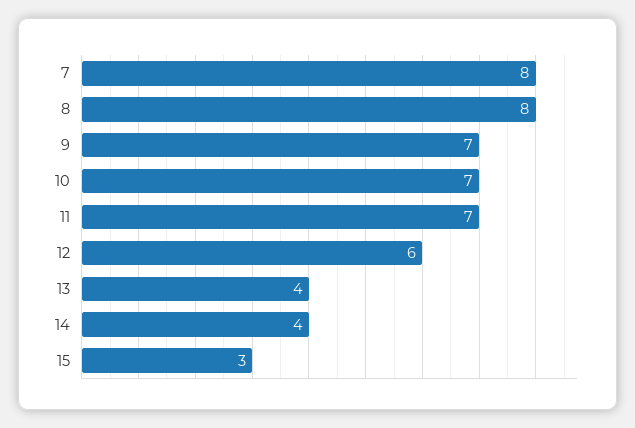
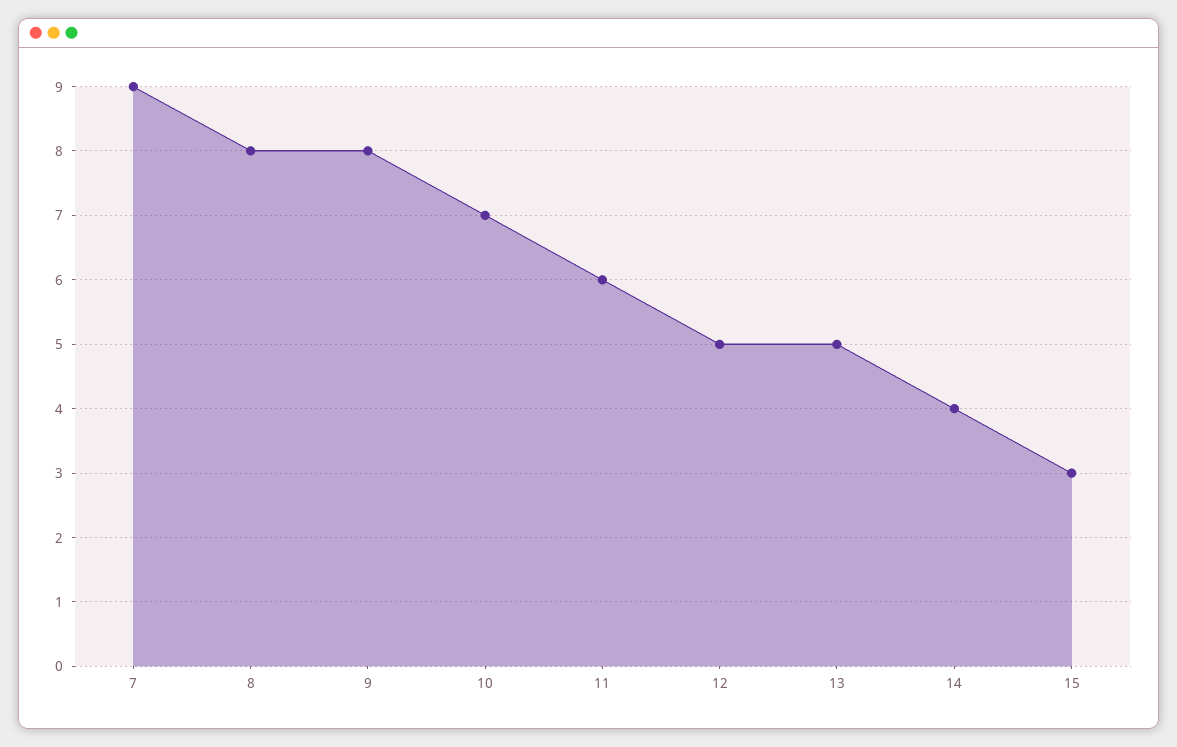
  {
-   "7": 8,
+   "7": 9,
    "8": 8,
-   "9": 7,
+   "9": 8,
    "10": 7,
-   "11": 7,
+   "11": 6,
-   "12": 6,
+   "12": 5,
-   "13": 4,
+   "13": 5,
    "14": 4,
    "15": 3
  }

